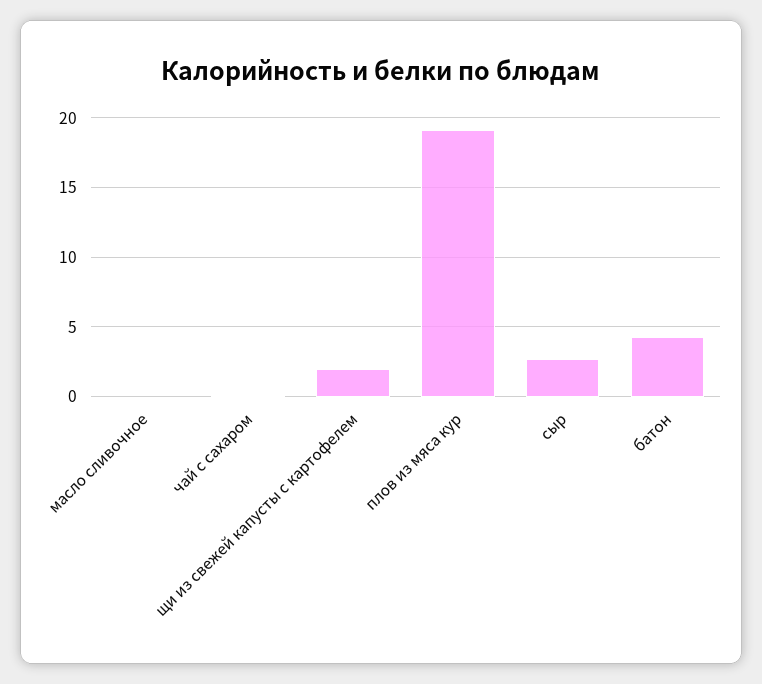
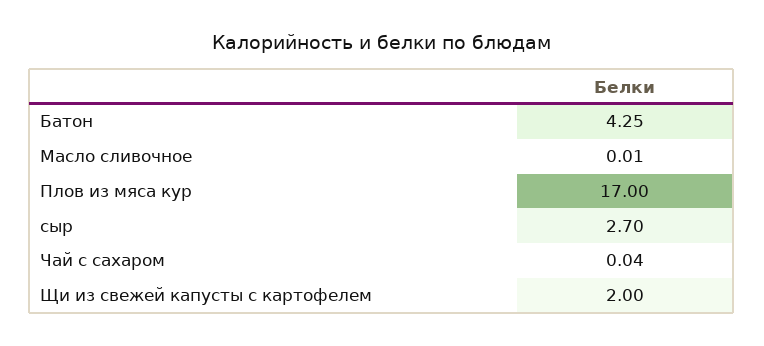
  {
    "масло сливочное": 0.01,
    "чай с сахаром": 0.04,
    "щи из свежей капусты с картофелем": 2,
-   "плов из мяса кур": 19,
+   "плов из мяса кур": 17,
    "сыр": 2.7,
    "батон": 4.25
  }

